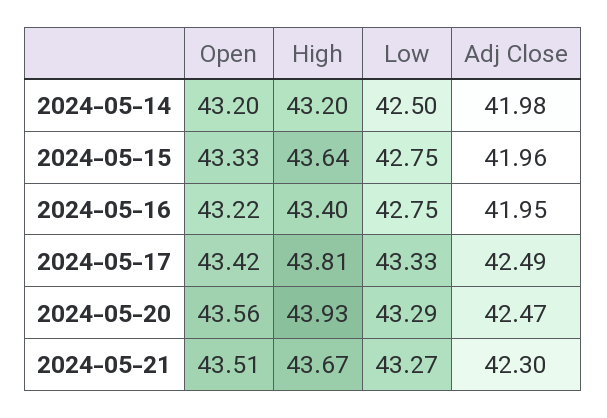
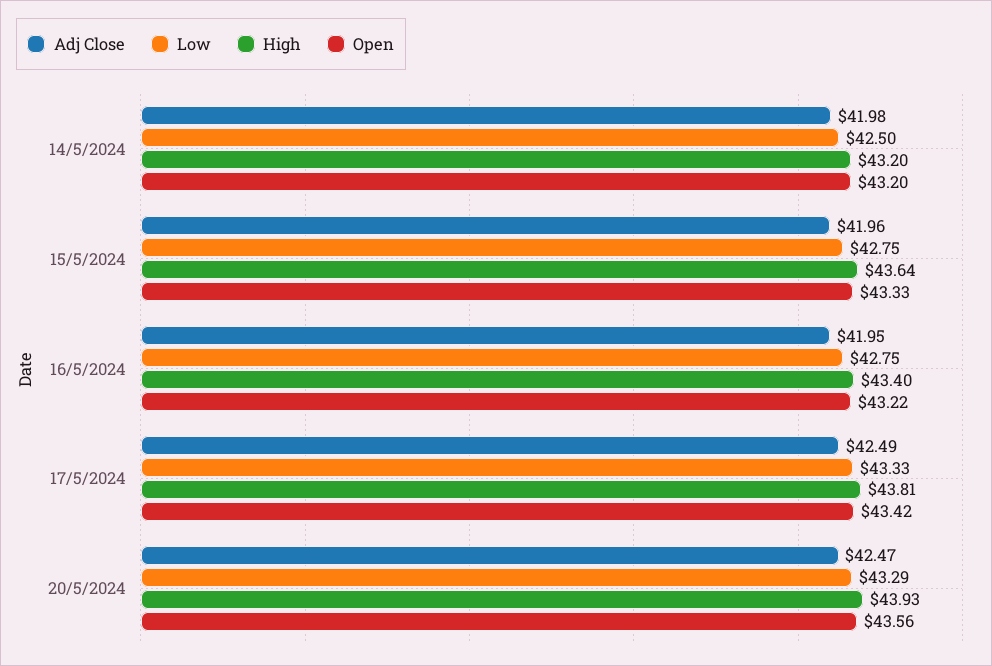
  {
    "Open": {
      "2024-05-14": 43.2,
      "2024-05-15": 43.33,
      "2024-05-16": 43.22,
      "2024-05-17": 43.42,
-     "2024-05-20": 43.56,
+     "2024-05-20": 43.56
-     "2024-05-21": 43.51
    },
    "High": {
      "2024-05-14": 43.2,
      "2024-05-15": 43.64,
      "2024-05-16": 43.4,
      "2024-05-17": 43.81,
-     "2024-05-20": 43.93,
+     "2024-05-20": 43.93
-     "2024-05-21": 43.67
    },
    "Low": {
      "2024-05-14": 42.5,
      "2024-05-15": 42.75,
      "2024-05-16": 42.75,
      "2024-05-17": 43.33,
-     "2024-05-20": 43.29,
+     "2024-05-20": 43.29
-     "2024-05-21": 43.27
    },
    "Adj Close": {
      "2024-05-14": 41.98,
      "2024-05-15": 41.96,
      "2024-05-16": 41.95,
      "2024-05-17": 42.49,
-     "2024-05-20": 42.47,
+     "2024-05-20": 42.47
-     "2024-05-21": 42.3
    }
  }

